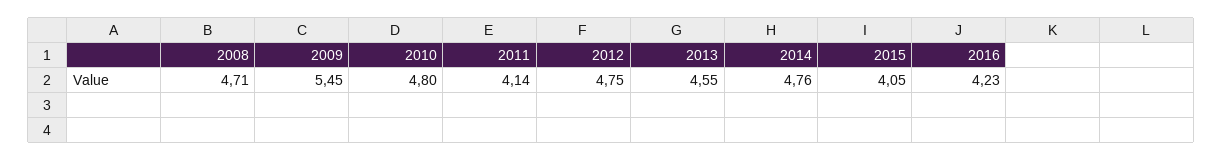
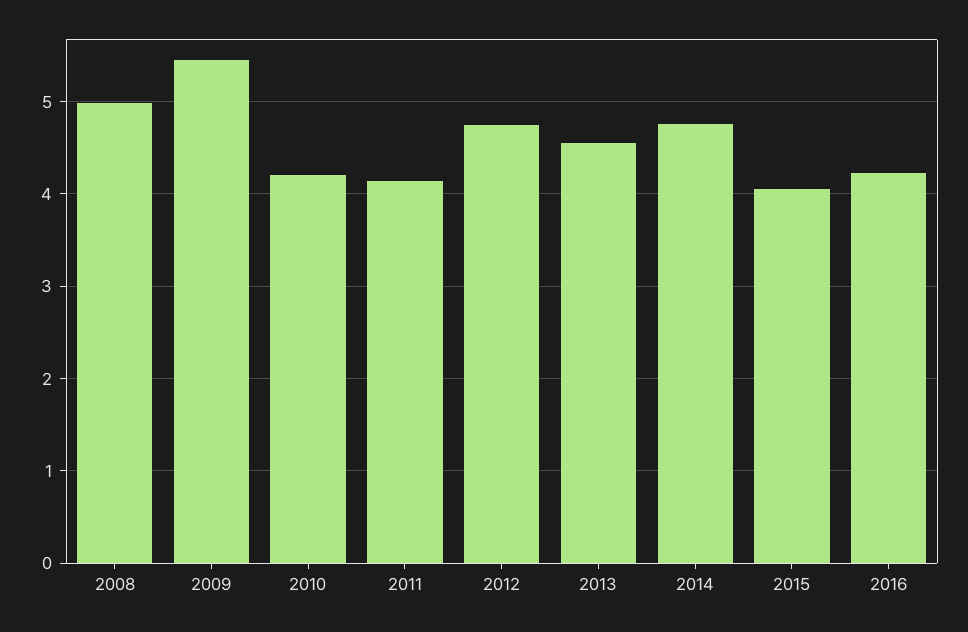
  {
-   "2008": 4.71,
+   "2008": 5,
    "2009": 5.45,
-   "2010": 4.8,
+   "2010": 4.2,
    "2011": 4.14,
    "2012": 4.75,
    "2013": 4.55,
    "2014": 4.76,
    "2015": 4.05,
    "2016": 4.23
  }

